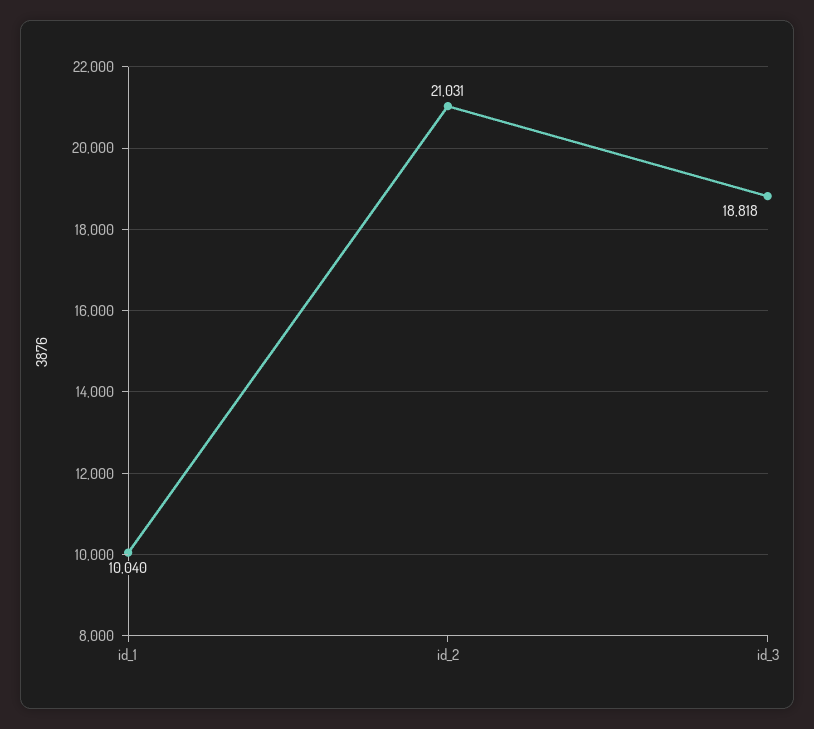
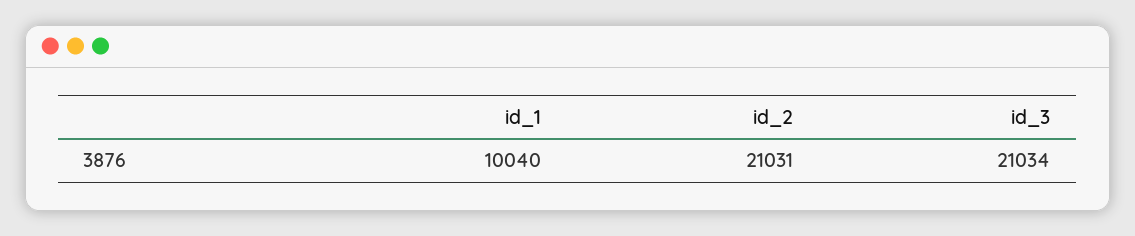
  {
    "id_1": 10040,
    "id_2": 21031,
-   "id_3": 18818
+   "id_3": 21034
  }

